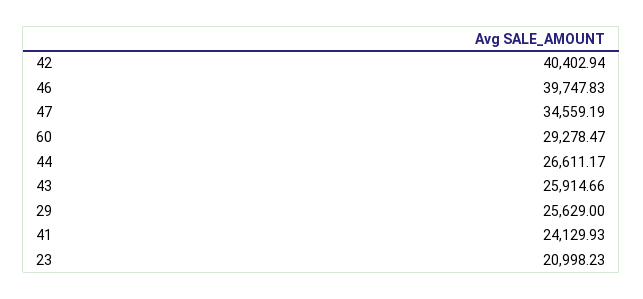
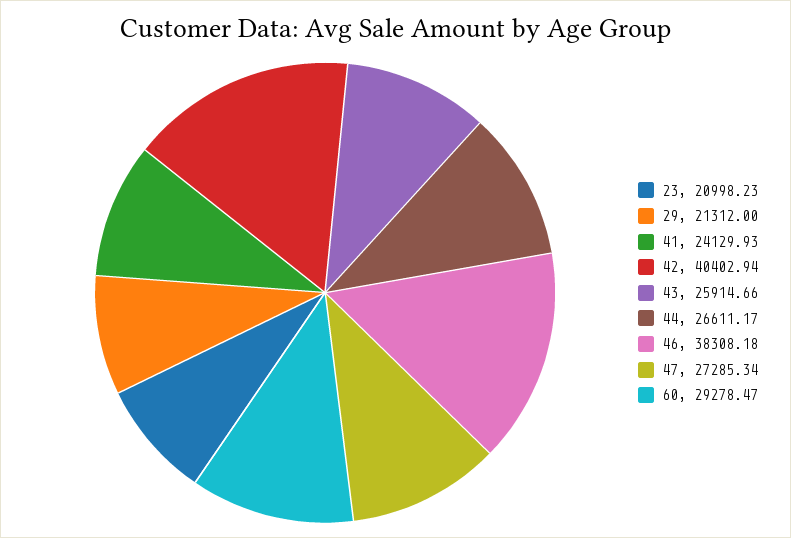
  {
    "42": 40402.94,
-   "46": 39747.83,
+   "46": 38308.18,
-   "47": 34559.19,
+   "47": 27285.34,
    "60": 29278.47,
    "44": 26611.17,
    "43": 25914.66,
-   "29": 25629,
+   "29": 21312,
    "41": 24129.93,
    "23": 20998.23
  }

